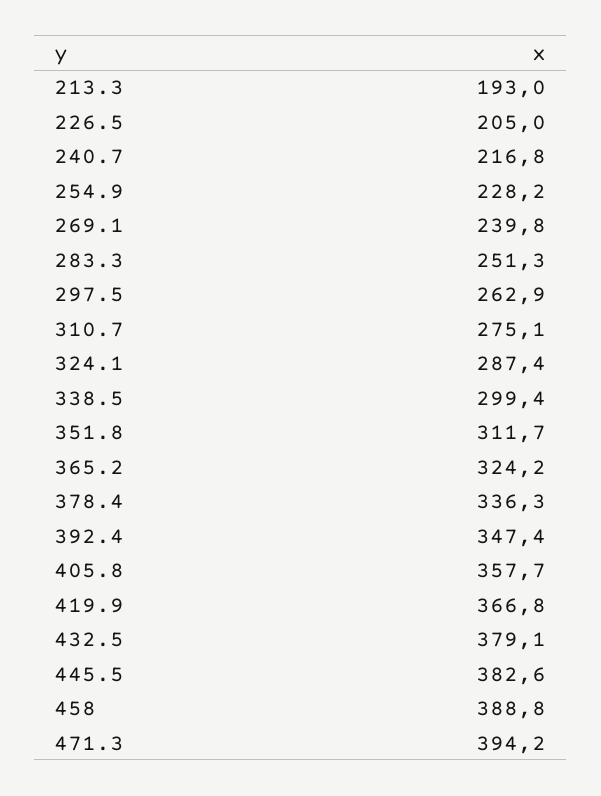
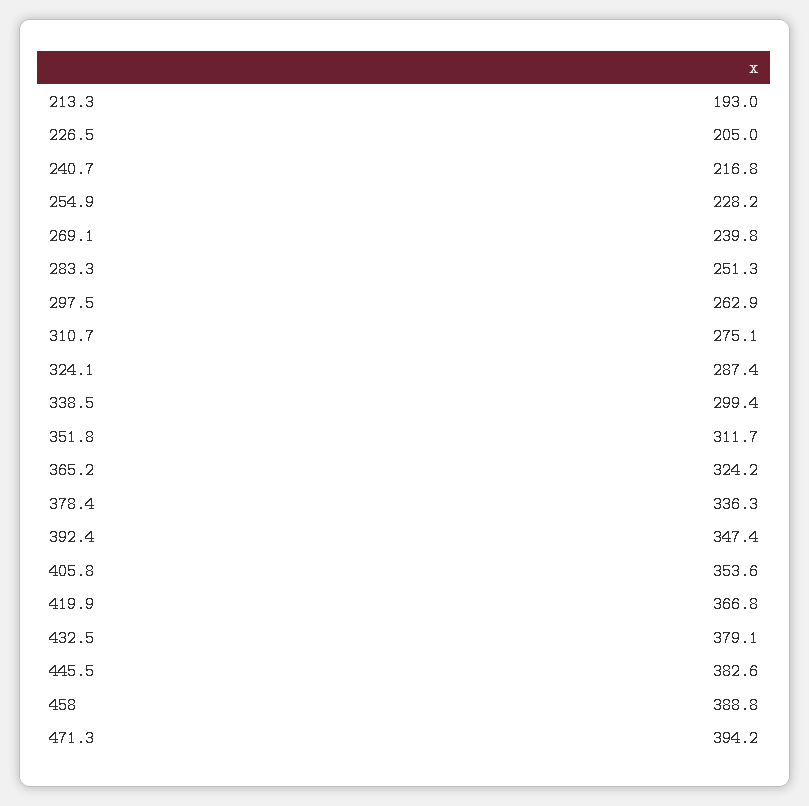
  {
    "213.3": 193,
    "226.5": 205,
    "240.7": 216.8,
    "254.9": 228.2,
    "269.1": 239.8,
    "283.3": 251.3,
    "297.5": 262.9,
    "310.7": 275.1,
    "324.1": 287.4,
    "338.5": 299.4,
    "351.8": 311.7,
    "365.2": 324.2,
    "378.4": 336.3,
    "392.4": 347.4,
-   "405.8": 357.7,
+   "405.8": 353.6,
    "419.9": 366.8,
    "432.5": 379.1,
    "445.5": 382.6,
    "458": 388.8,
    "471.3": 394.2
  }

